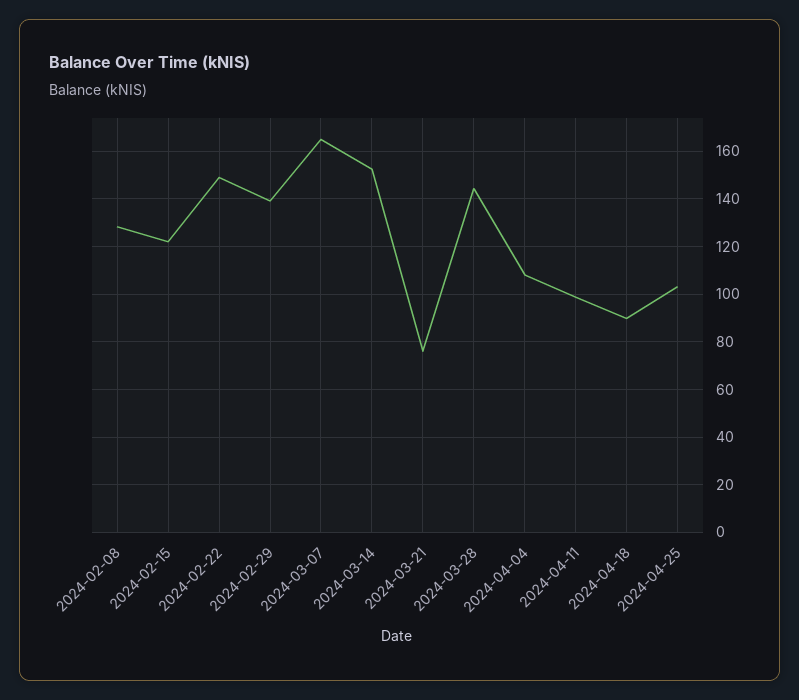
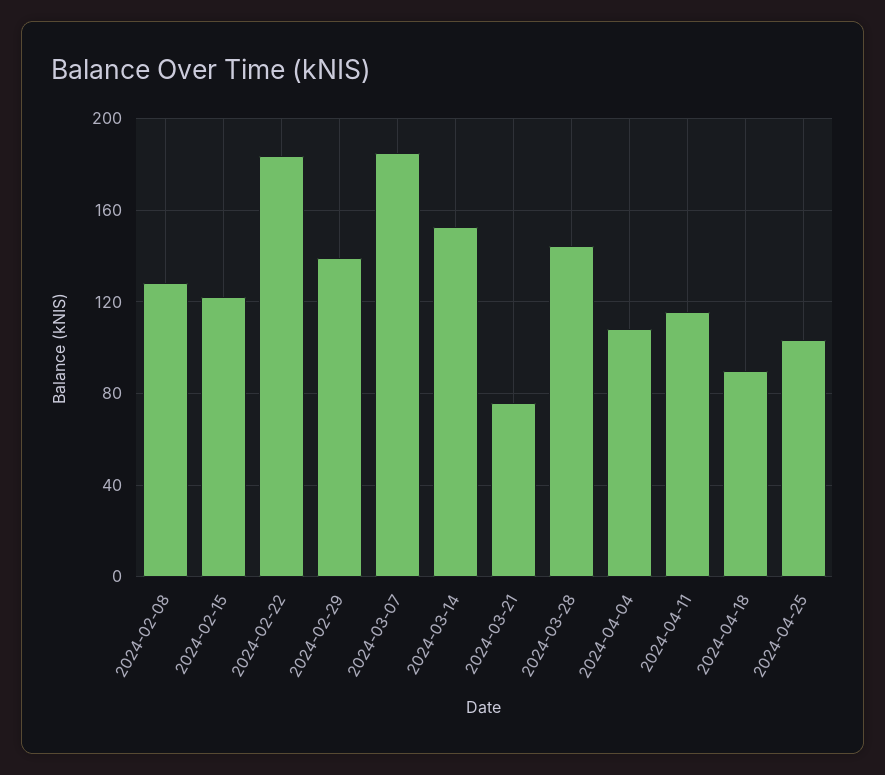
  {
    "2024-02-08": 130,
    "2024-02-15": 120,
-   "2024-02-22": 150,
+   "2024-02-22": 185,
    "2024-02-29": 140,
-   "2024-03-07": 165,
+   "2024-03-07": 185,
    "2024-03-14": 155,
    "2024-03-21": 75,
    "2024-03-28": 145,
    "2024-04-04": 110,
-   "2024-04-11": 100,
+   "2024-04-11": 115,
    "2024-04-18": 90,
    "2024-04-25": 105
  }

